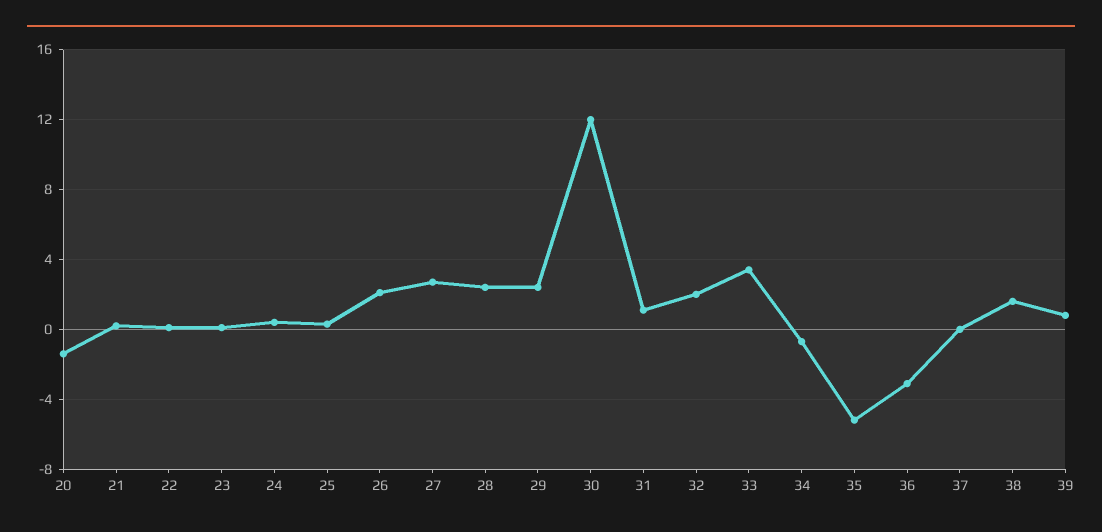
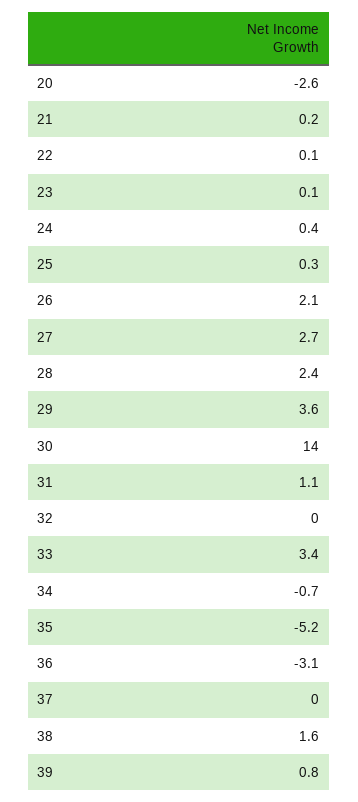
  {
-   "20": -1.5,
+   "20": -2.6,
    "21": 0.2,
    "22": 0.1,
    "23": 0.1,
    "24": 0.4,
    "25": 0.3,
    "26": 2.1,
    "27": 2.7,
    "28": 2.4,
-   "29": 2.5,
+   "29": 3.6,
-   "30": 12,
+   "30": 14,
    "31": 1.1,
-   "32": 2,
+   "32": 0,
    "33": 3.4,
    "34": -0.7,
    "35": -5.2,
    "36": -3.1,
    "37": 0,
    "38": 1.6,
    "39": 0.8
  }

